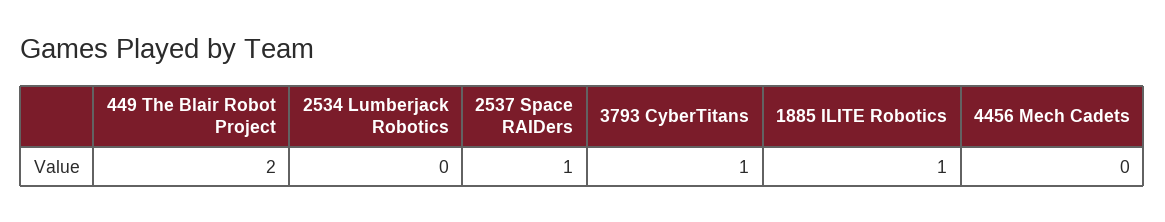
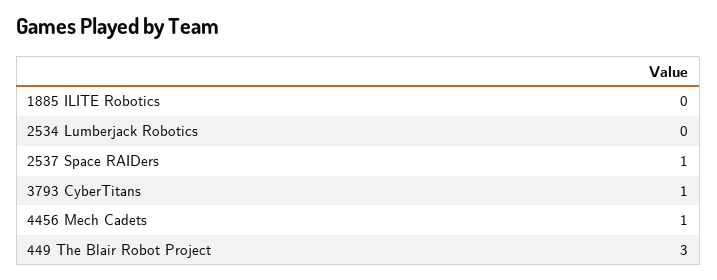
  {
-   "449 The Blair Robot Project": 2,
+   "449 The Blair Robot Project": 3,
    "2534 Lumberjack Robotics": 0,
    "2537 Space RAIDers": 1,
    "3793 CyberTitans": 1,
-   "1885 ILITE Robotics": 1,
+   "1885 ILITE Robotics": 0,
-   "4456 Mech Cadets": 0
+   "4456 Mech Cadets": 1
  }

